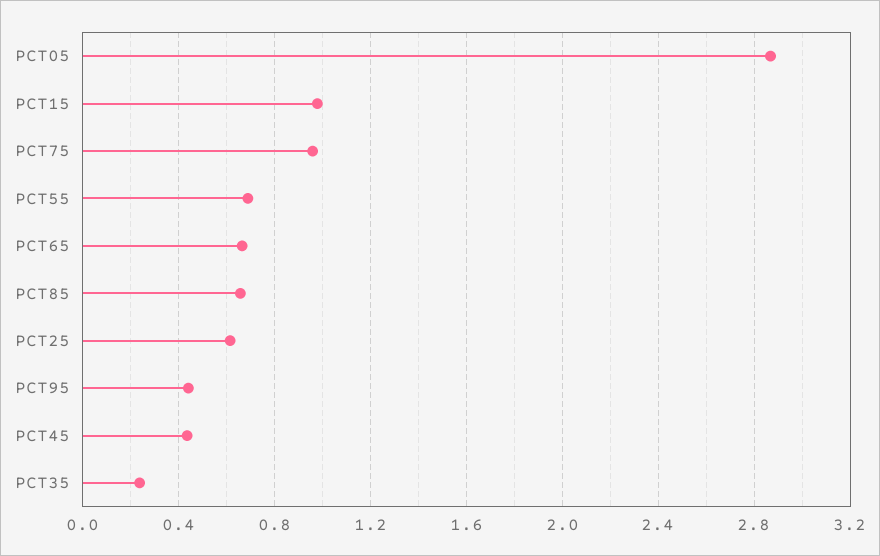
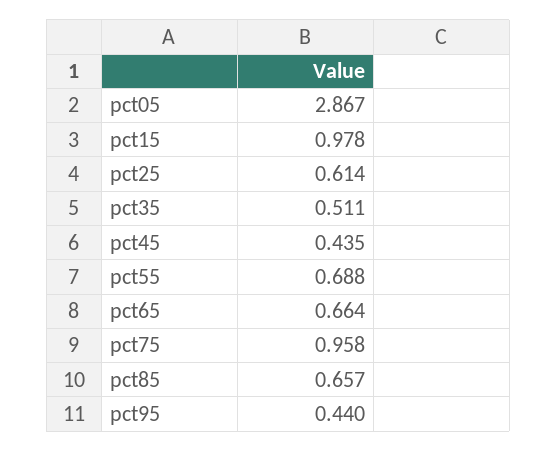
  {
    "PCT05": 2.867,
    "PCT15": 0.978,
    "PCT75": 0.958,
    "PCT55": 0.688,
    "PCT65": 0.664,
    "PCT85": 0.657,
    "PCT25": 0.614,
    "PCT95": 0.44,
    "PCT45": 0.435,
-   "PCT35": 0.25
+   "PCT35": 0.511
  }

